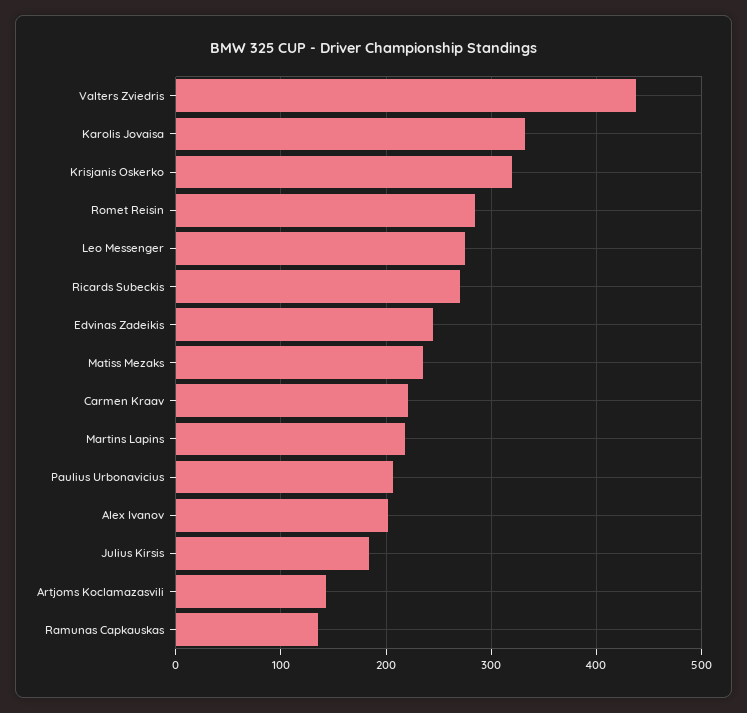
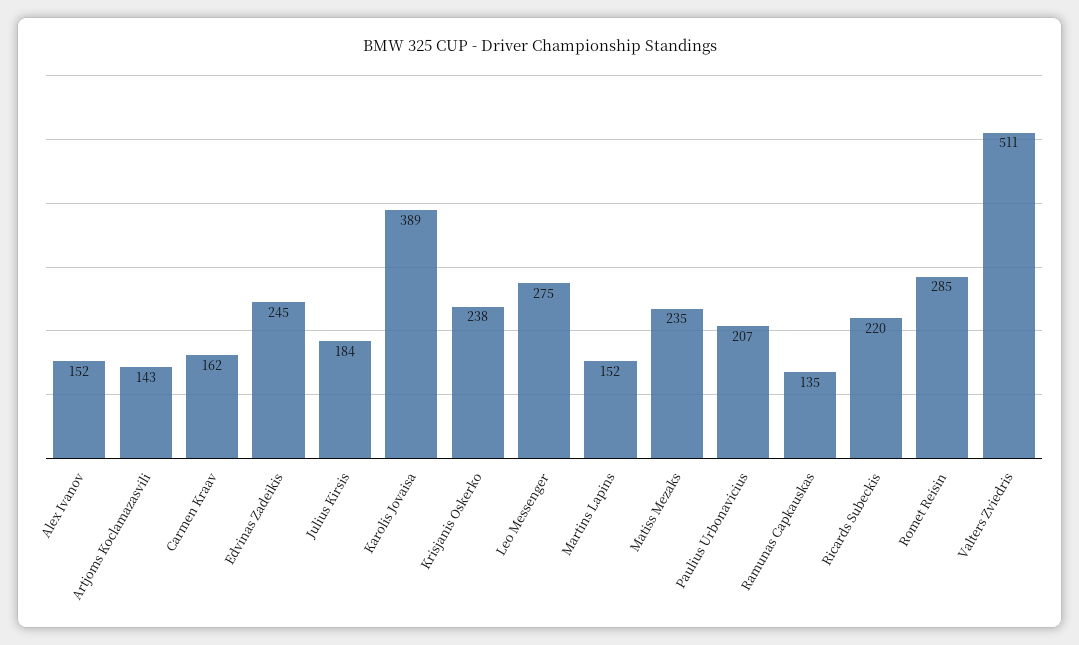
  {
-   "Valters Zviedris": 440,
+   "Valters Zviedris": 511,
-   "Karolis Jovaisa": 330,
+   "Karolis Jovaisa": 389,
-   "Krisjanis Oskerko": 320,
+   "Krisjanis Oskerko": 238,
    "Romet Reisin": 285,
    "Leo Messenger": 275,
-   "Ricards Subeckis": 270,
+   "Ricards Subeckis": 220,
    "Edvinas Zadeikis": 245,
    "Matiss Mezaks": 235,
-   "Carmen Kraav": 220,
+   "Carmen Kraav": 162,
-   "Martins Lapins": 220,
+   "Martins Lapins": 152,
    "Paulius Urbonavicius": 207,
-   "Alex Ivanov": 200,
+   "Alex Ivanov": 152,
    "Julius Kirsis": 184,
    "Artjoms Koclamazasvili": 143,
    "Ramunas Capkauskas": 135
  }

